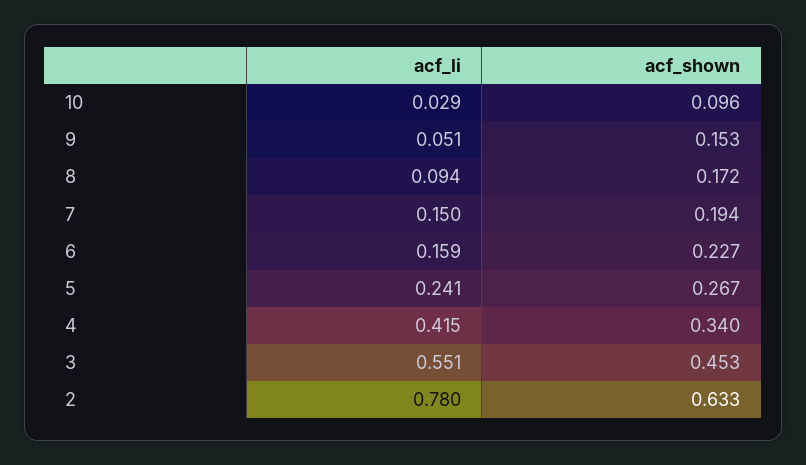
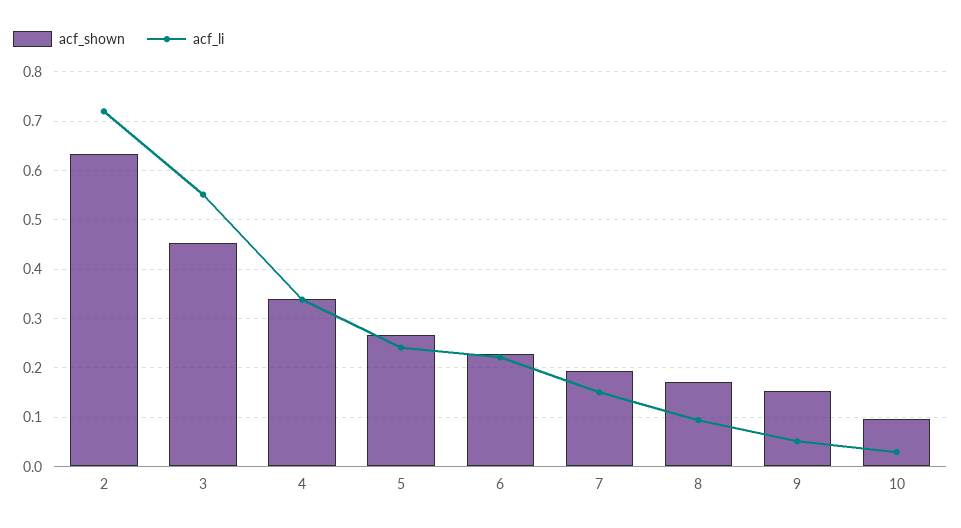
  {
    "acf_li": {
      "10": 0.029,
      "9": 0.051,
      "8": 0.094,
      "7": 0.15,
-     "6": 0.159,
+     "6": 0.22,
      "5": 0.241,
-     "4": 0.415,
+     "4": 0.34,
      "3": 0.551,
-     "2": 0.78
+     "2": 0.72
    },
    "acf_shown": {
      "10": 0.096,
      "9": 0.153,
      "8": 0.172,
      "7": 0.194,
      "6": 0.227,
      "5": 0.267,
      "4": 0.34,
      "3": 0.453,
      "2": 0.633
    }
  }

